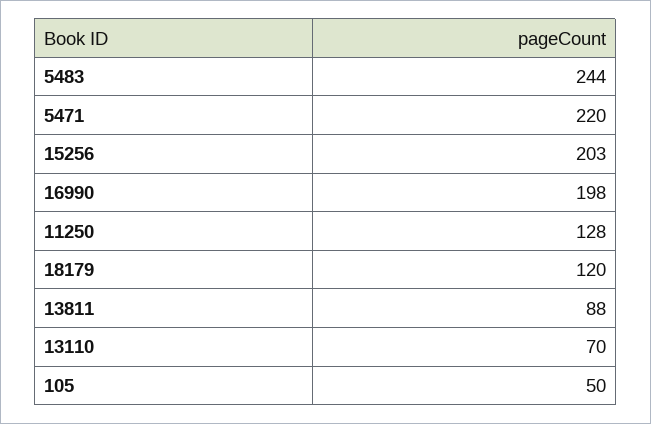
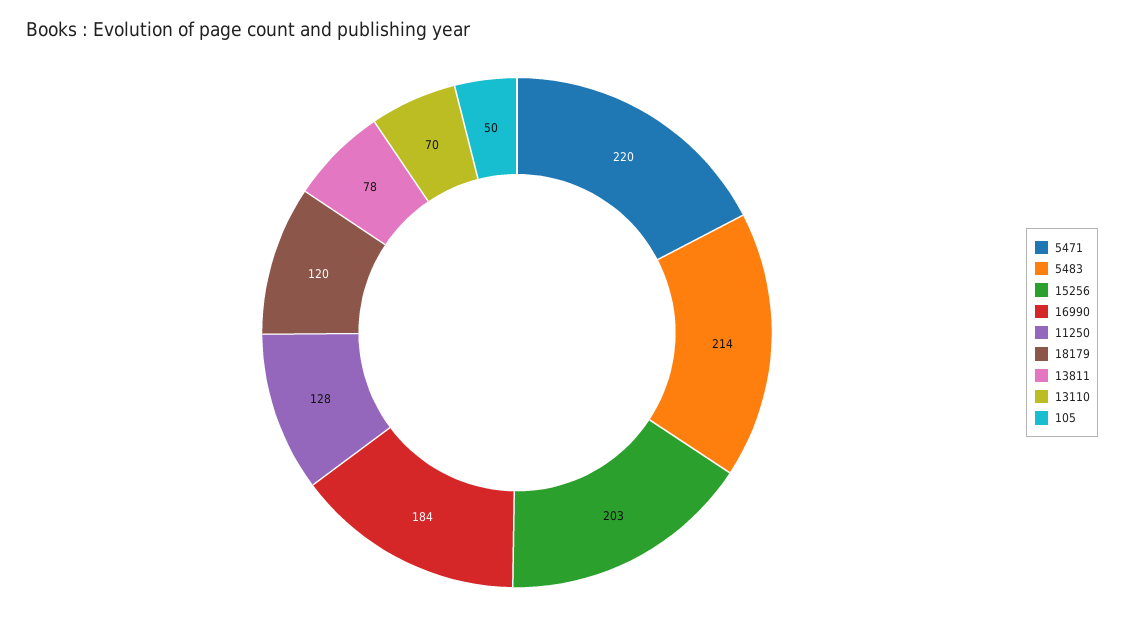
  {
-   "5483": 244,
+   "5483": 214,
    "5471": 220,
    "15256": 203,
-   "16990": 198,
+   "16990": 184,
    "11250": 128,
    "18179": 120,
-   "13811": 88,
+   "13811": 78,
    "13110": 70,
    "105": 50
  }

